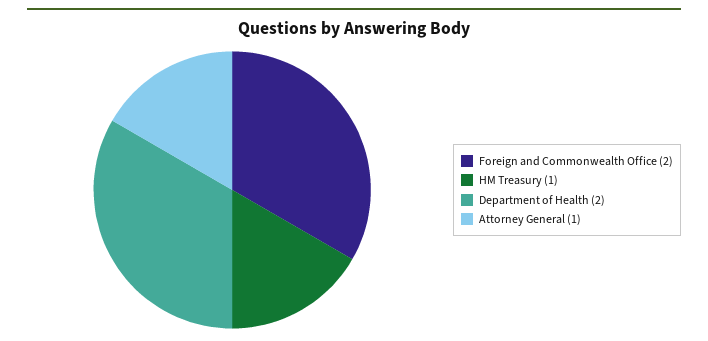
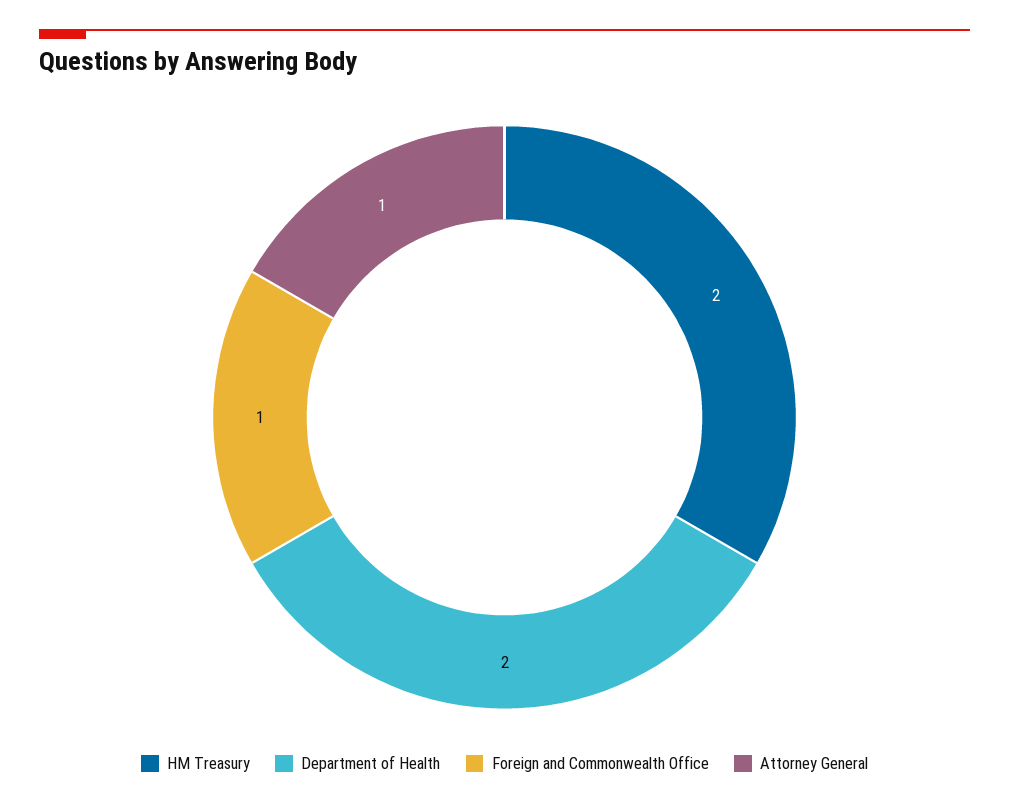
  {
-   "Foreign and Commonwealth Office": 2,
+   "Foreign and Commonwealth Office": 1,
-   "HM Treasury": 1,
+   "HM Treasury": 2,
    "Department of Health": 2,
    "Attorney General": 1
  }

